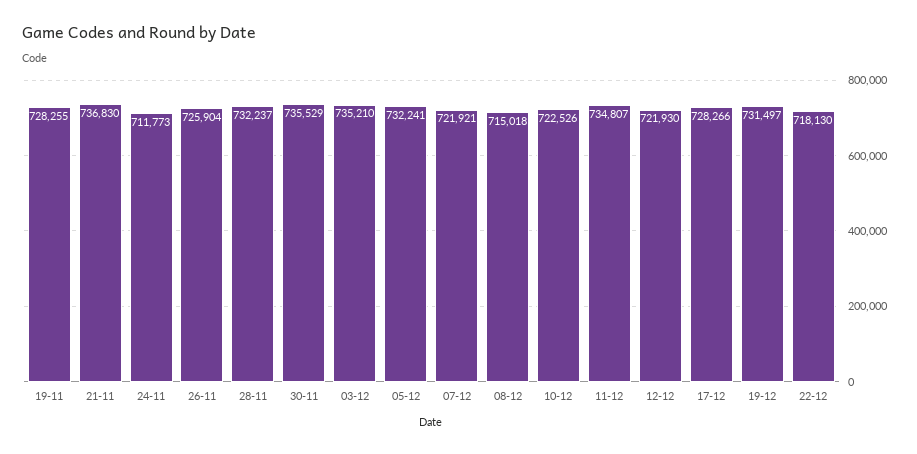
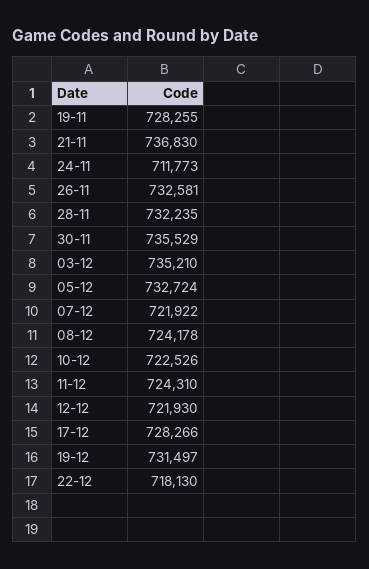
  {
    "19-11": 728255,
    "21-11": 736830,
    "24-11": 711773,
-   "26-11": 725904,
+   "26-11": 732581,
-   "28-11": 732237,
+   "28-11": 732235,
    "30-11": 735529,
    "03-12": 735210,
-   "05-12": 732241,
+   "05-12": 732724,
-   "07-12": 721921,
+   "07-12": 721922,
-   "08-12": 715018,
+   "08-12": 724178,
    "10-12": 722526,
-   "11-12": 734807,
+   "11-12": 724310,
    "12-12": 721930,
    "17-12": 728266,
    "19-12": 731497,
    "22-12": 718130
  }

